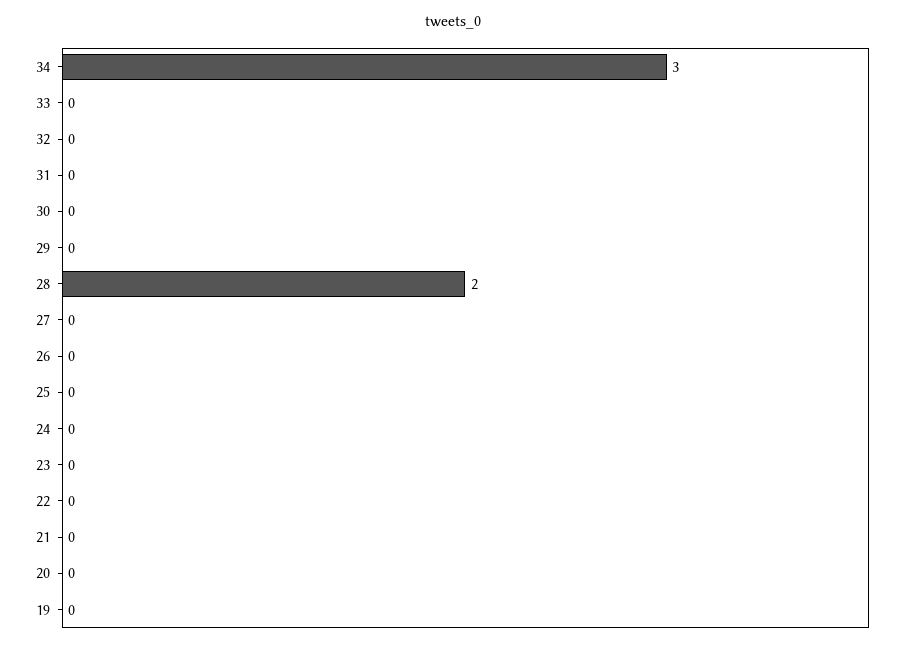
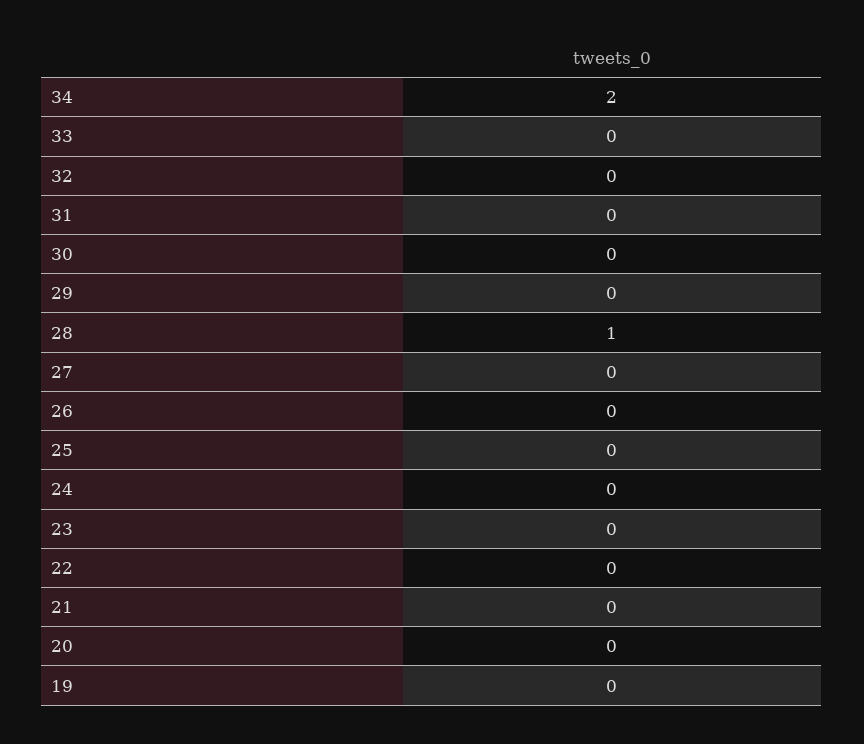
  {
-   "34": 3,
+   "34": 2,
    "33": 0,
    "32": 0,
    "31": 0,
    "30": 0,
    "29": 0,
-   "28": 2,
+   "28": 1,
    "27": 0,
    "26": 0,
    "25": 0,
    "24": 0,
    "23": 0,
    "22": 0,
    "21": 0,
    "20": 0,
    "19": 0
  }

